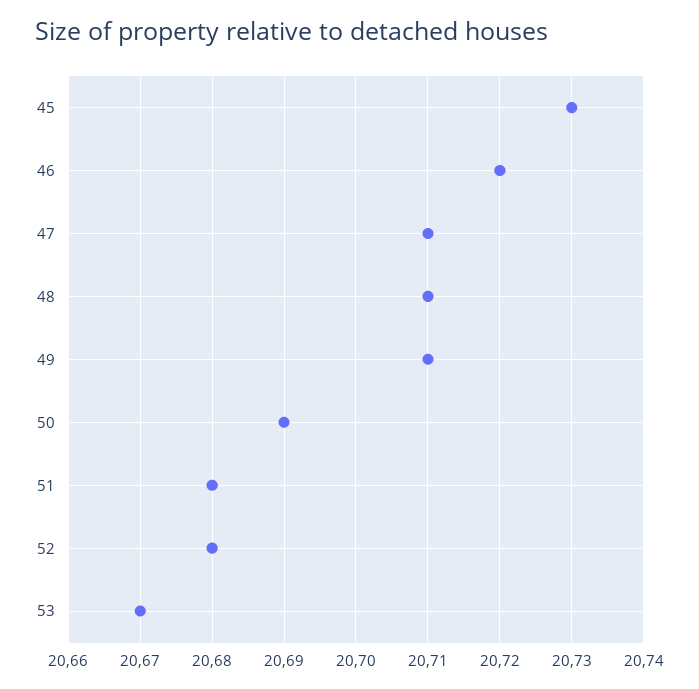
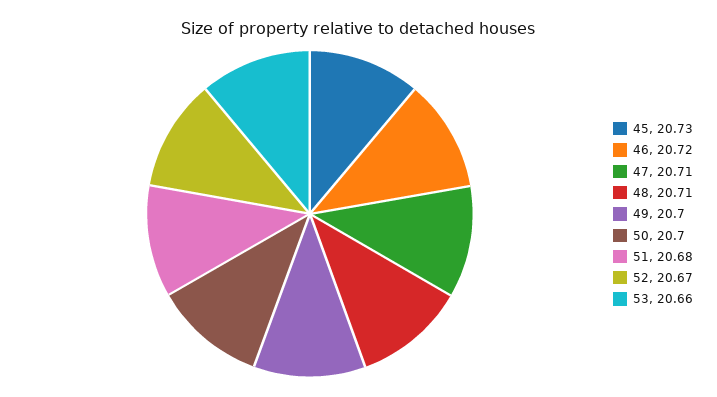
  {
    "45": 20.73,
    "46": 20.72,
    "47": 20.71,
    "48": 20.71,
-   "49": 20.71,
+   "49": 20.7,
-   "50": 20.69,
+   "50": 20.7,
    "51": 20.68,
-   "52": 20.68,
+   "52": 20.67,
-   "53": 20.67
+   "53": 20.66
  }

